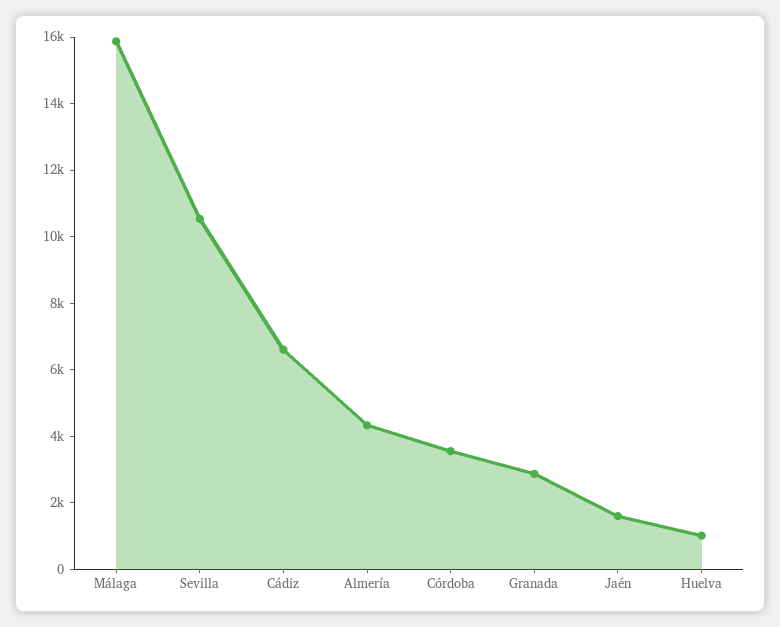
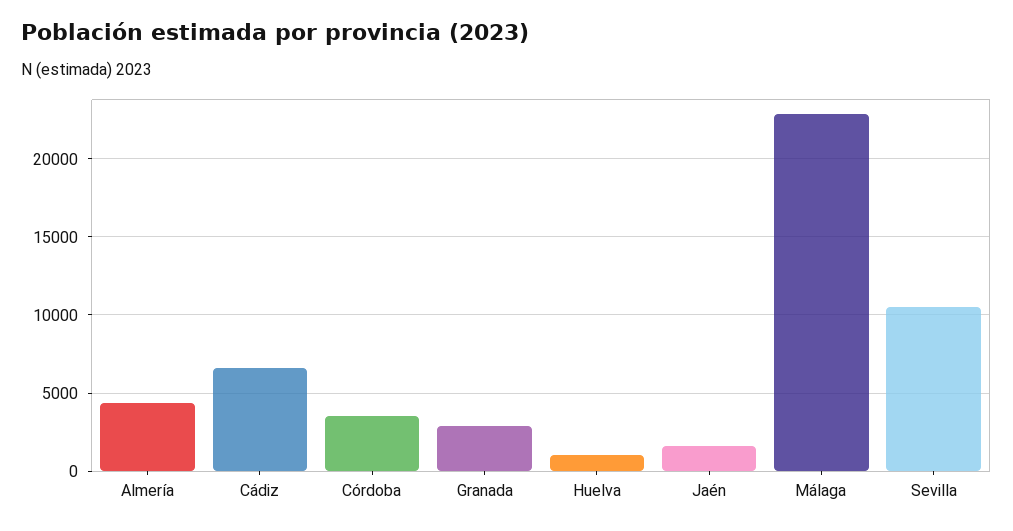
  {
-   "Málaga": 16000,
+   "Málaga": 23000,
    "Sevilla": 10500,
    "Cádiz": 6500,
    "Almería": 4500,
    "Córdoba": 3500,
    "Granada": 3000,
    "Jaén": 1500,
    "Huelva": 1000
  }

